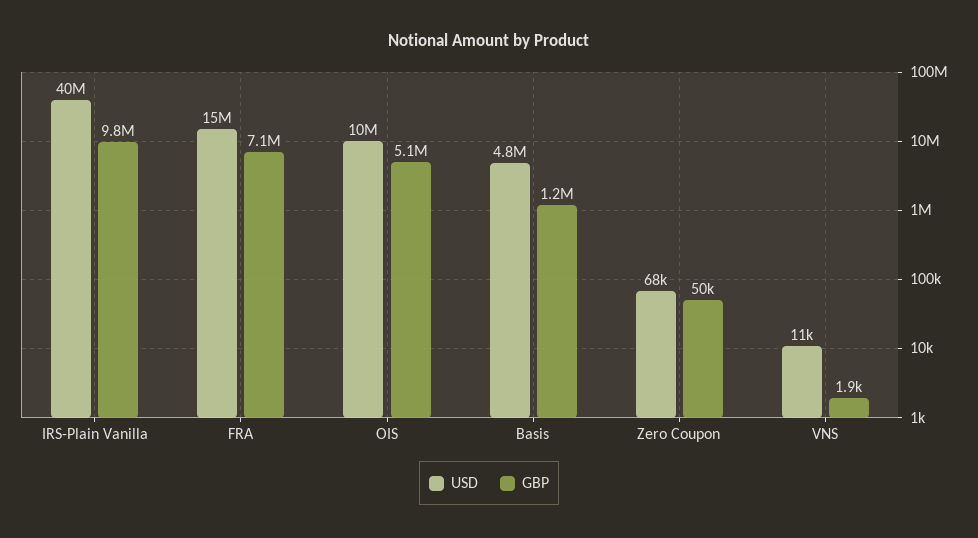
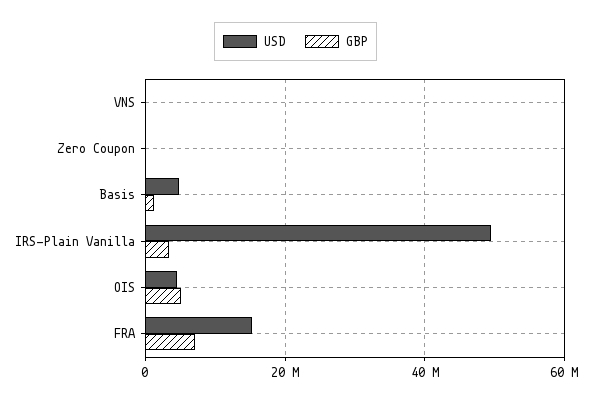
  {
    "USD": {
-     "IRS-Plain Vanilla": 40000000,
+     "IRS-Plain Vanilla": 50000000,
      "FRA": 15000000,
-     "OIS": 10000000,
+     "OIS": 4000000,
      "Basis": 4800000,
      "Zero Coupon": 68000,
      "VNS": 11000
    },
    "GBP": {
-     "IRS-Plain Vanilla": 9800000,
+     "IRS-Plain Vanilla": 4000000,
      "FRA": 7100000,
      "OIS": 5100000,
      "Basis": 1200000,
      "Zero Coupon": 50000,
      "VNS": 1900
    }
  }

